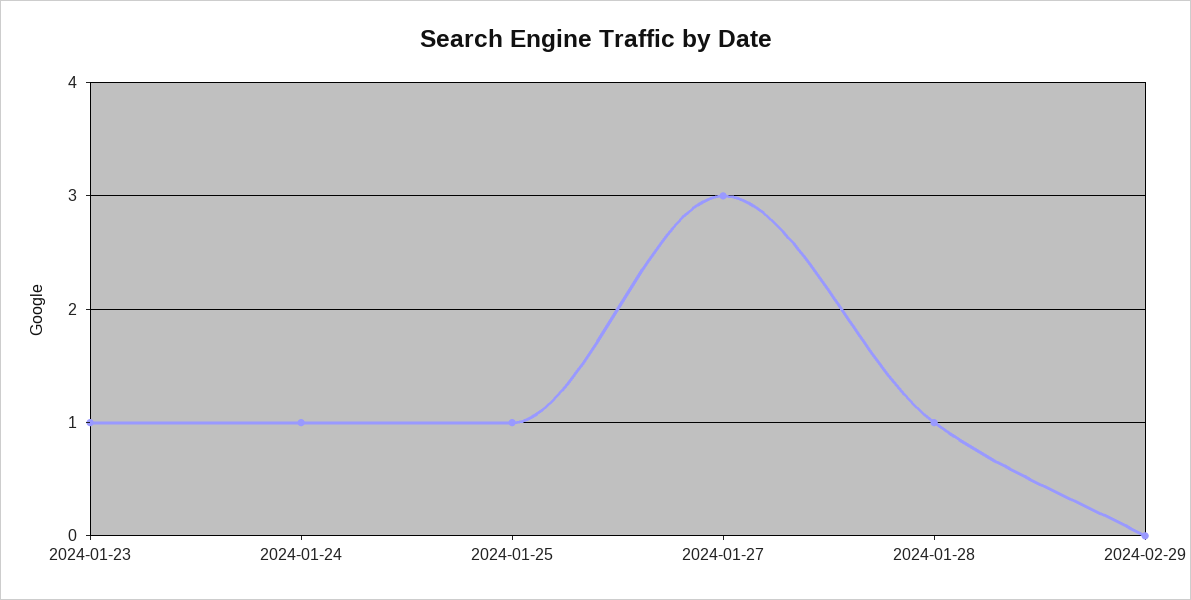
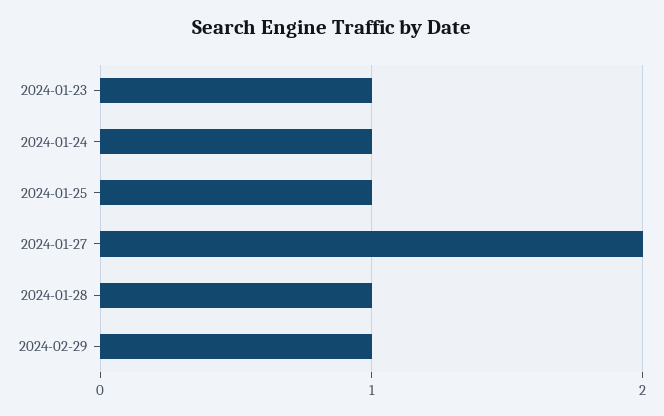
  {
    "2024-01-23": 1,
    "2024-01-24": 1,
    "2024-01-25": 1,
-   "2024-01-27": 3,
+   "2024-01-27": 2,
    "2024-01-28": 1,
-   "2024-02-29": 0
+   "2024-02-29": 1
  }

